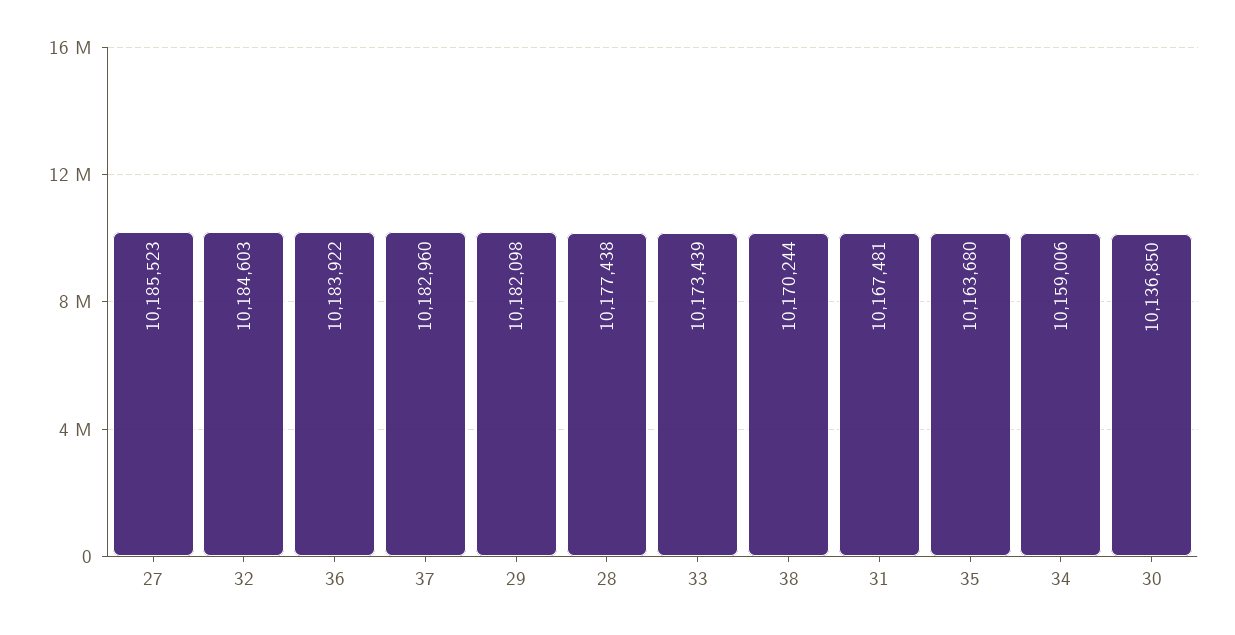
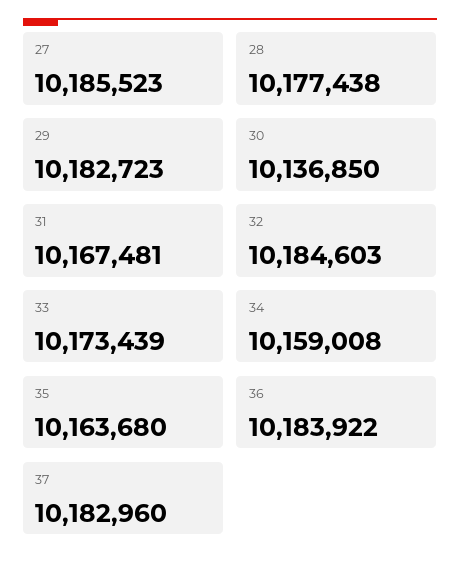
  {
    "27": 10185523,
    "32": 10184603,
    "36": 10183922,
    "37": 10182960,
-   "29": 10182098,
+   "29": 10182723,
    "28": 10177438,
    "33": 10173439,
-   "38": 10170244,
    "31": 10167481,
    "35": 10163680,
-   "34": 10159006,
+   "34": 10159008,
    "30": 10136850
  }

